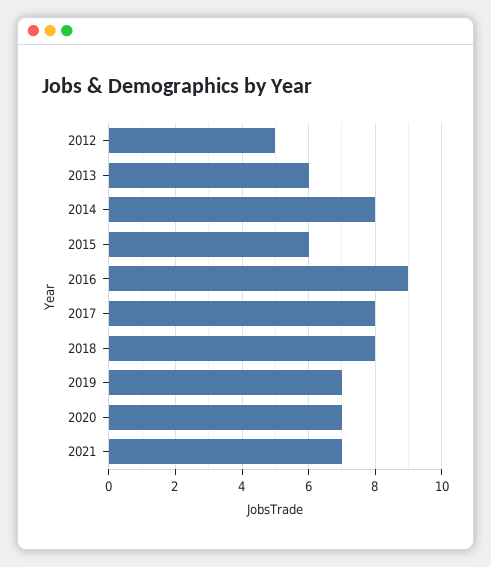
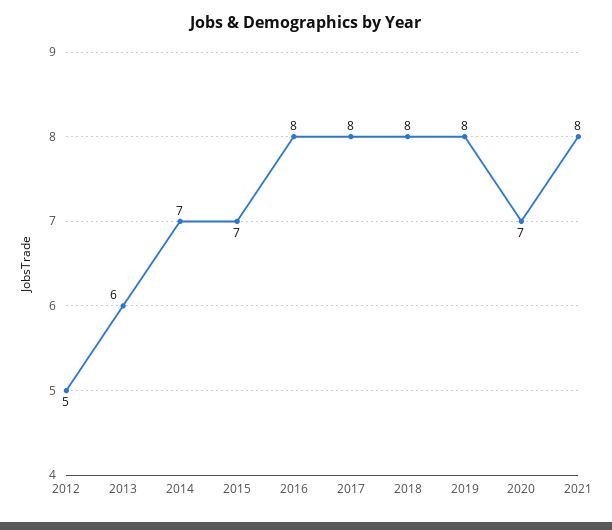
  {
    "2012": 5,
    "2013": 6,
-   "2014": 8,
+   "2014": 7,
-   "2015": 6,
+   "2015": 7,
-   "2016": 9,
+   "2016": 8,
    "2017": 8,
    "2018": 8,
-   "2019": 7,
+   "2019": 8,
    "2020": 7,
-   "2021": 7
+   "2021": 8
  }

